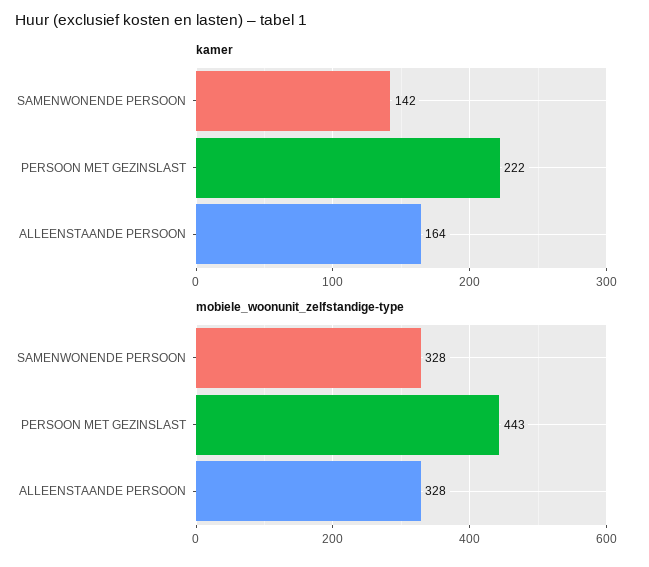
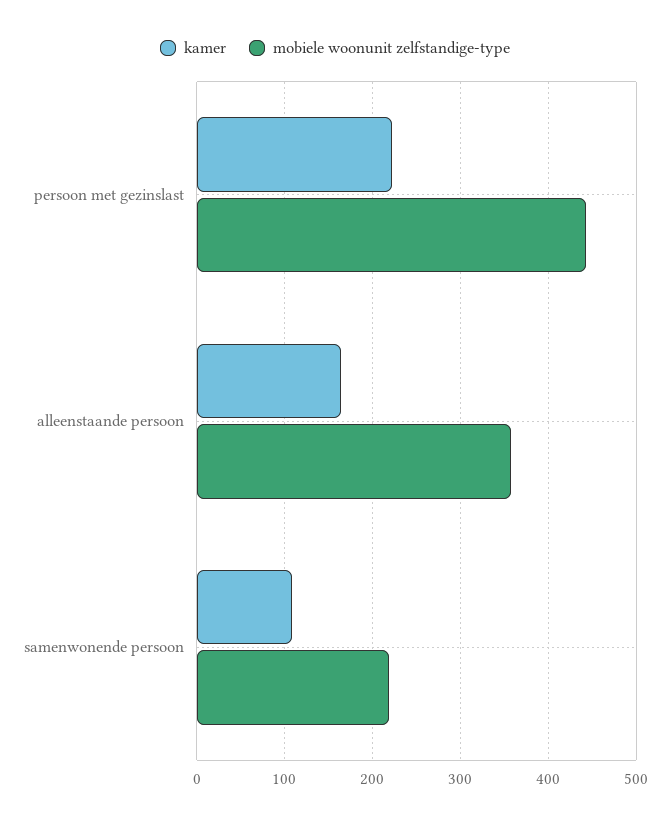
  {
    "kamer": {
-     "SAMENWONENDE PERSOON": 142,
+     "SAMENWONENDE PERSOON": 110,
      "PERSOON MET GEZINSLAST": 222,
      "ALLEENSTAANDE PERSOON": 164
    },
    "mobiele_woonunit_zelfstandige-type": {
-     "SAMENWONENDE PERSOON": 328,
+     "SAMENWONENDE PERSOON": 220,
      "PERSOON MET GEZINSLAST": 443,
-     "ALLEENSTAANDE PERSOON": 328
+     "ALLEENSTAANDE PERSOON": 360
    }
  }

